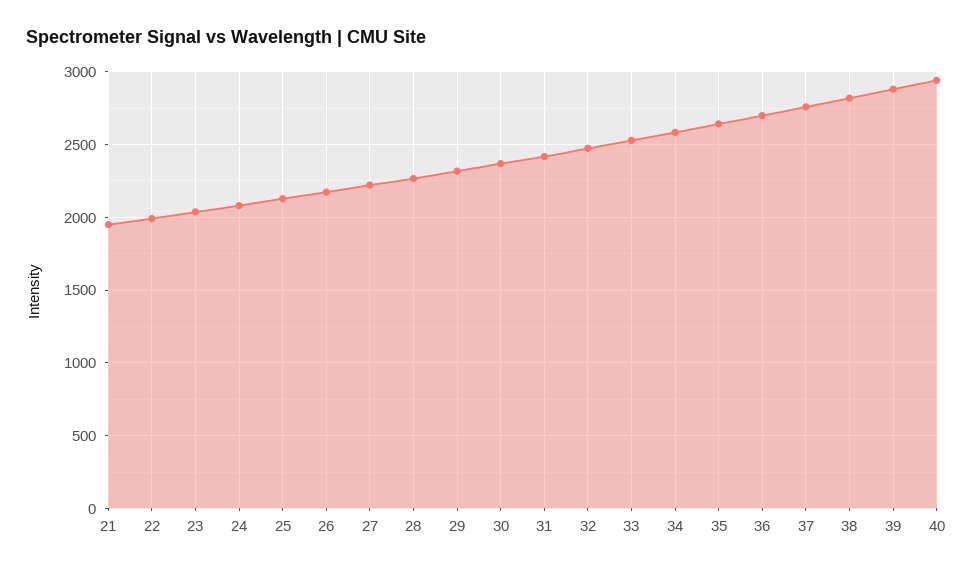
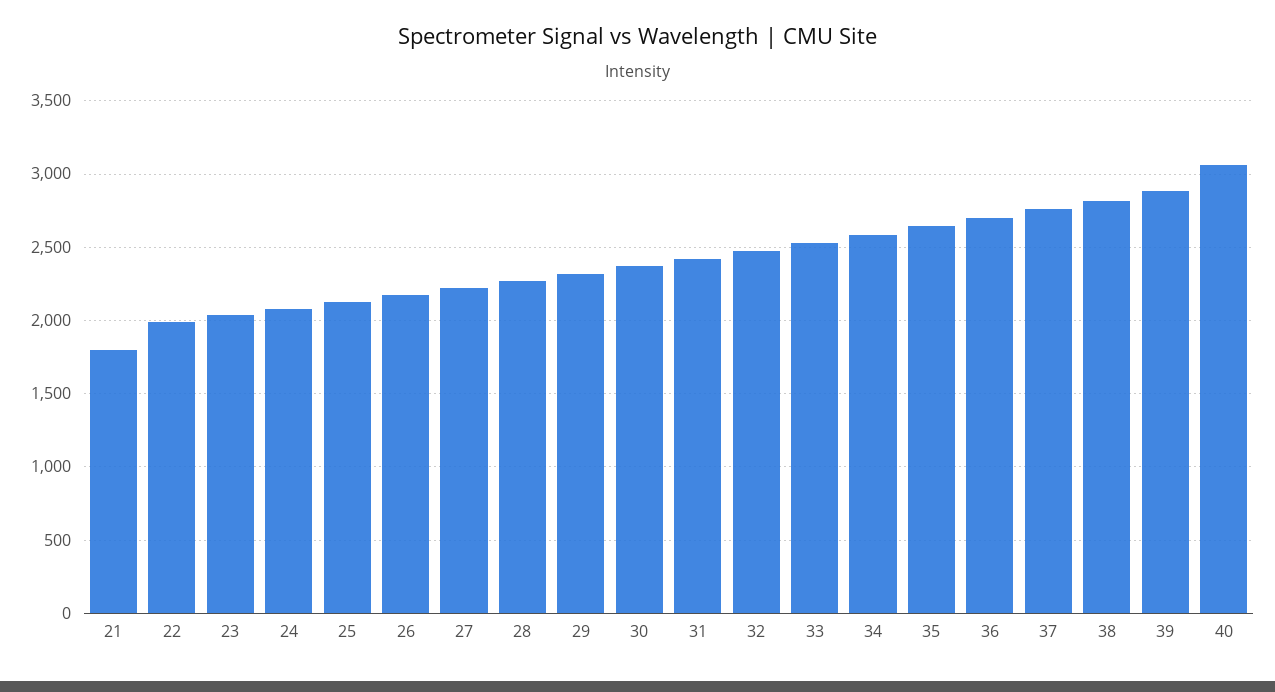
  {
-   "21": 1950,
+   "21": 1800,
    "22": 2000,
    "23": 2050,
    "24": 2100,
    "25": 2150,
    "26": 2150,
    "27": 2200,
    "28": 2250,
    "29": 2300,
    "30": 2350,
    "31": 2400,
    "32": 2450,
    "33": 2550,
    "34": 2600,
    "35": 2650,
    "36": 2700,
    "37": 2750,
    "38": 2800,
    "39": 2900,
-   "40": 2950
+   "40": 3050
  }

